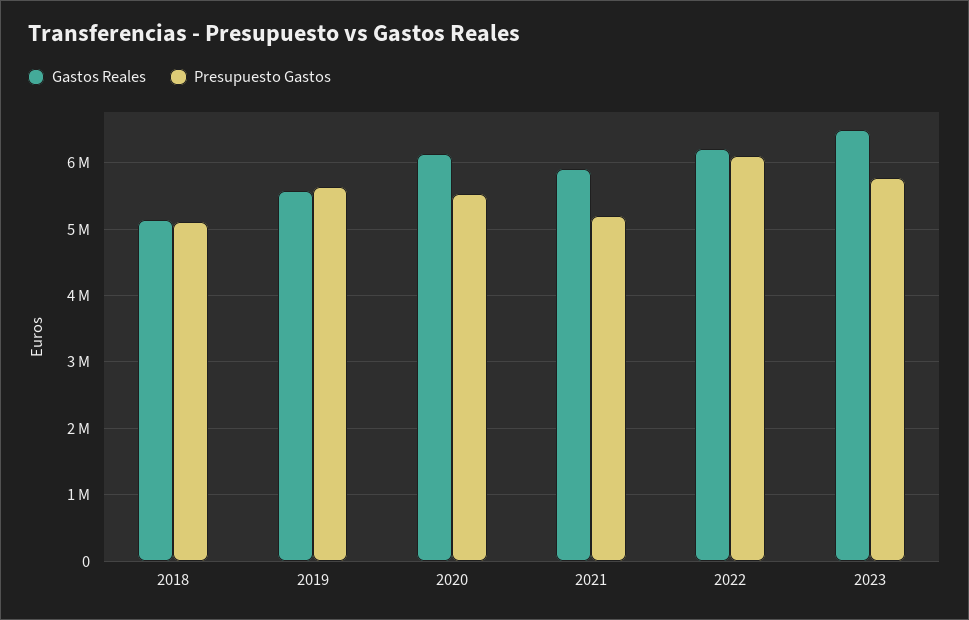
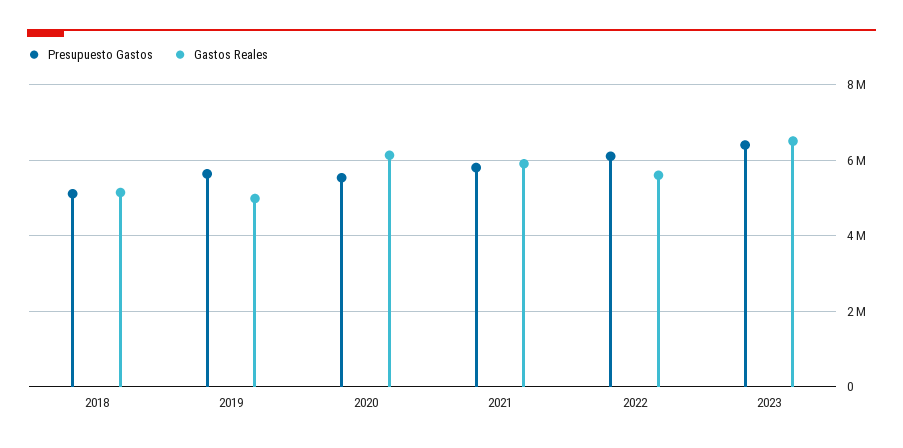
  {
    "Gastos Reales": {
      "2018": 5100000,
-     "2019": 5600000,
+     "2019": 5000000,
      "2020": 6100000,
      "2021": 5900000,
-     "2022": 6200000,
+     "2022": 5600000,
      "2023": 6500000
    },
    "Presupuesto Gastos": {
      "2018": 5100000,
      "2019": 5600000,
      "2020": 5500000,
-     "2021": 5200000,
+     "2021": 5800000,
      "2022": 6100000,
-     "2023": 5800000
+     "2023": 6400000
    }
  }

